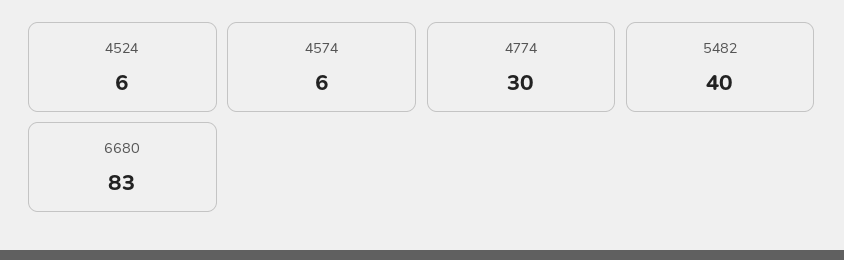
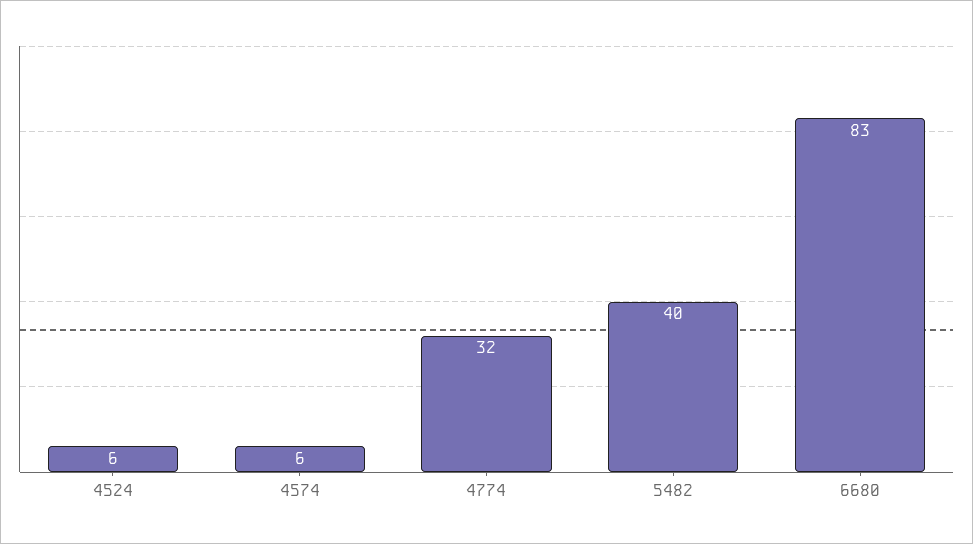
  {
    "4524": 6,
    "4574": 6,
-   "4774": 30,
+   "4774": 32,
    "5482": 40,
    "6680": 83
  }

